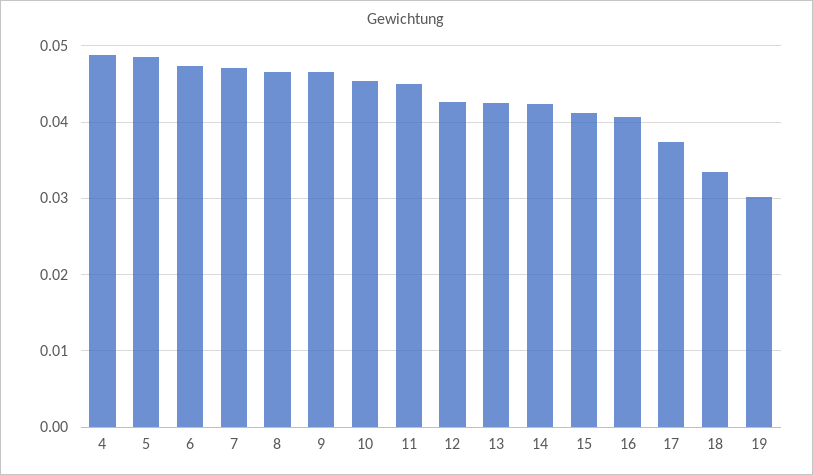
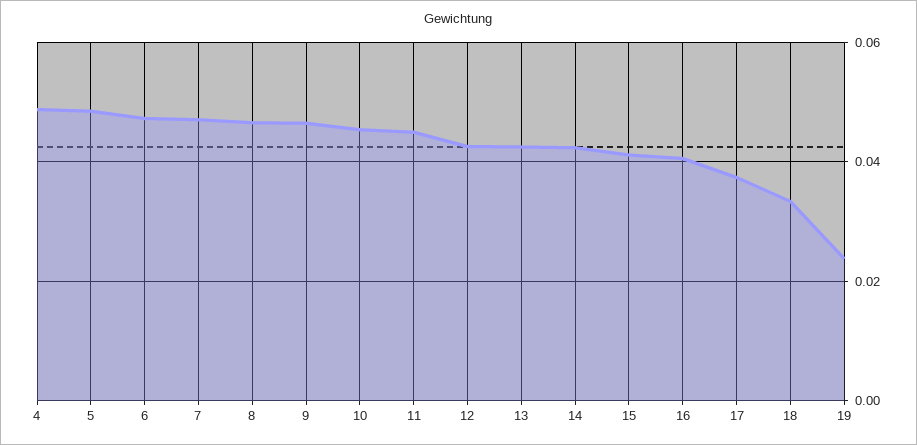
  {
    "4": 0.049,
    "5": 0.049,
    "6": 0.047,
    "7": 0.047,
    "8": 0.047,
    "9": 0.047,
    "10": 0.045,
    "11": 0.045,
    "12": 0.043,
    "13": 0.043,
    "14": 0.042,
    "15": 0.041,
    "16": 0.041,
    "17": 0.037,
    "18": 0.033,
-   "19": 0.03
+   "19": 0.024
  }

